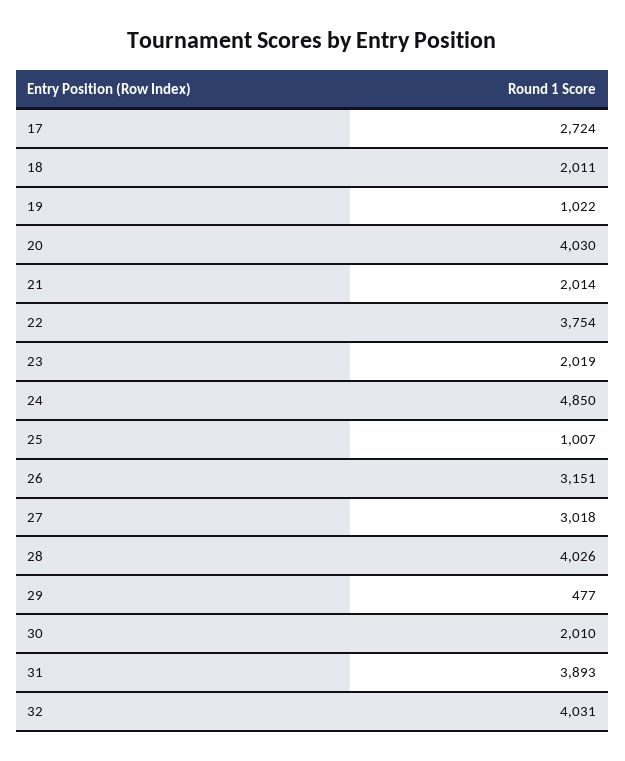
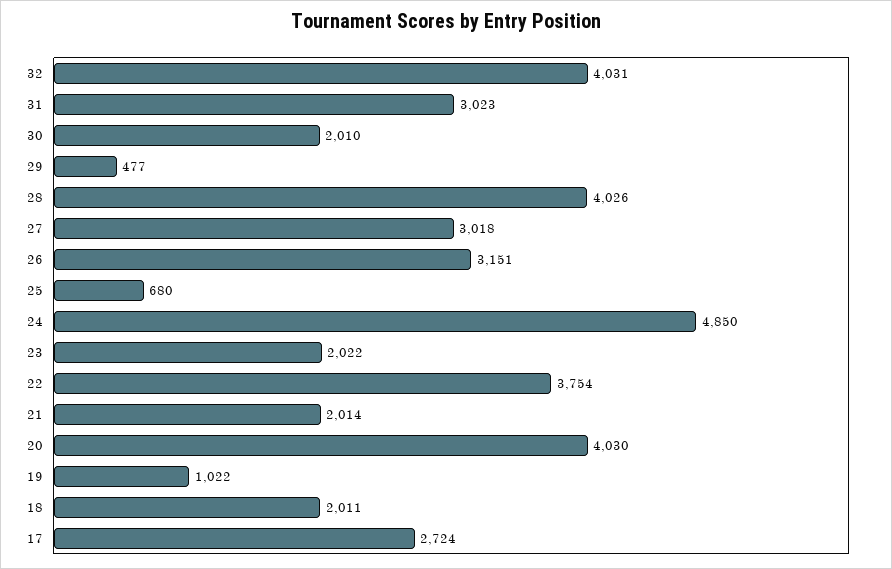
  {
    "17": 2724,
    "18": 2011,
    "19": 1022,
    "20": 4030,
    "21": 2014,
    "22": 3754,
-   "23": 2019,
+   "23": 2022,
    "24": 4850,
-   "25": 1007,
+   "25": 680,
    "26": 3151,
    "27": 3018,
    "28": 4026,
    "29": 477,
    "30": 2010,
-   "31": 3893,
+   "31": 3023,
    "32": 4031
  }

